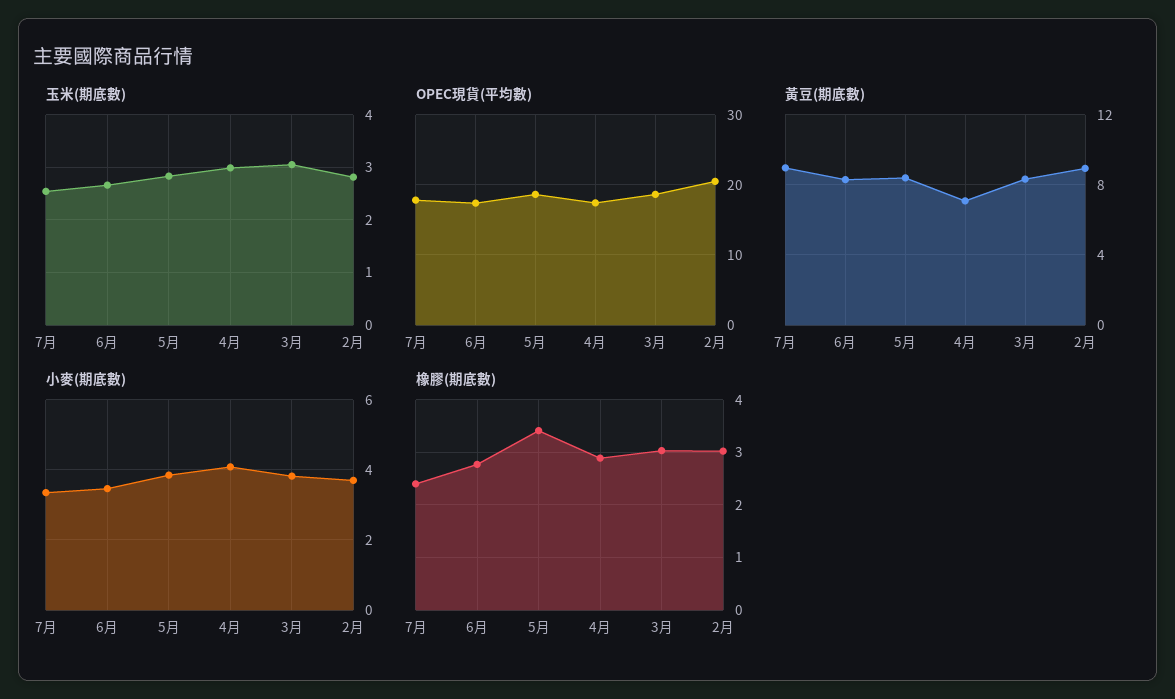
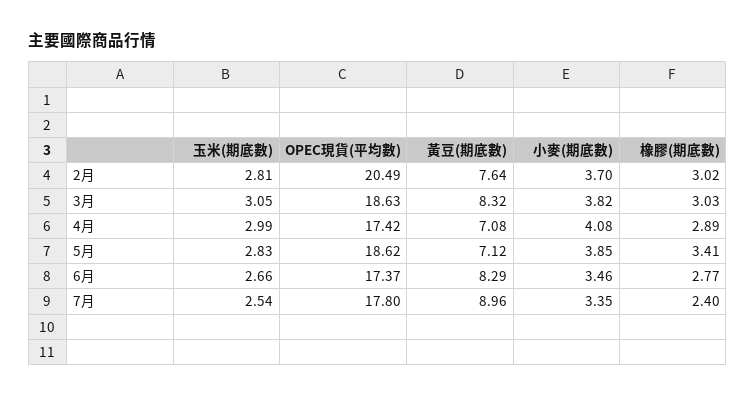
  {
    "玉米(期底數)": {
      "7月": 2.54,
      "6月": 2.66,
      "5月": 2.83,
      "4月": 2.99,
      "3月": 3.05,
      "2月": 2.81
    },
    "OPEC現貨(平均數)": {
      "7月": 17.8,
      "6月": 17.37,
      "5月": 18.62,
      "4月": 17.42,
      "3月": 18.63,
      "2月": 20.49
    },
    "黃豆(期底數)": {
      "7月": 8.96,
      "6月": 8.29,
-     "5月": 8.5,
+     "5月": 7.12,
      "4月": 7.08,
      "3月": 8.32,
-     "2月": 9
+     "2月": 7.64
    },
    "小麥(期底數)": {
      "7月": 3.35,
      "6月": 3.46,
      "5月": 3.85,
      "4月": 4.08,
      "3月": 3.82,
      "2月": 3.7
    },
    "橡膠(期底數)": {
      "7月": 2.4,
      "6月": 2.77,
      "5月": 3.41,
      "4月": 2.89,
      "3月": 3.03,
      "2月": 3.02
    }
  }

